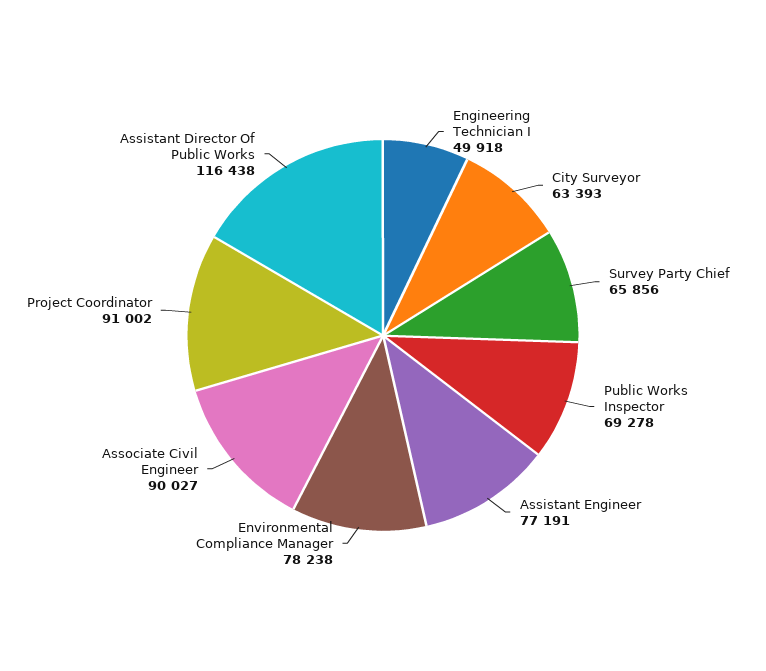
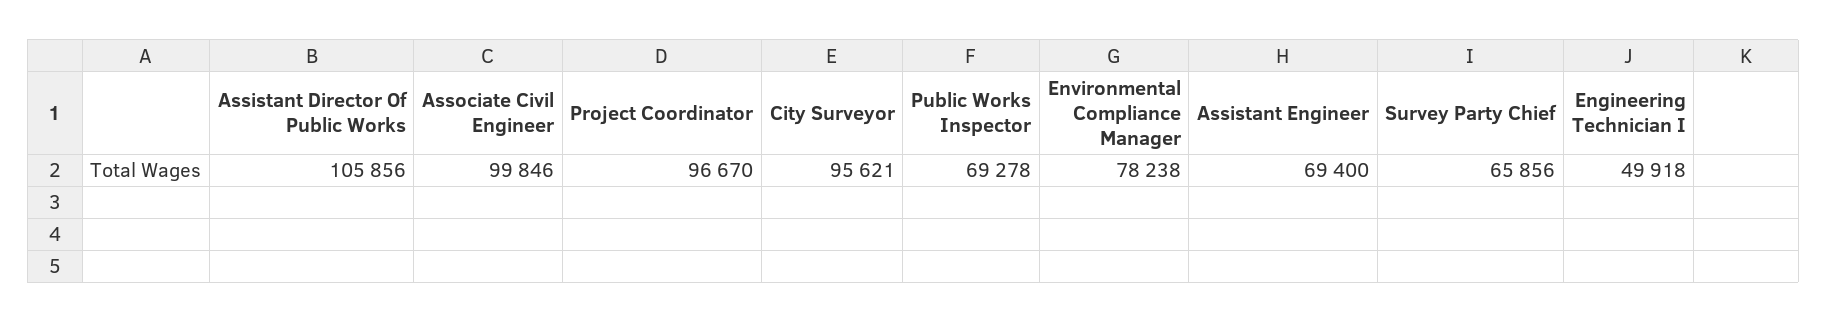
  {
    "Engineering Technician I": 49918,
-   "City Surveyor": 63393,
+   "City Surveyor": 95621,
    "Survey Party Chief": 65856,
    "Public Works Inspector": 69278,
-   "Assistant Engineer": 77191,
+   "Assistant Engineer": 69400,
    "Environmental Compliance Manager": 78238,
-   "Associate Civil Engineer": 90027,
+   "Associate Civil Engineer": 99846,
-   "Project Coordinator": 91002,
+   "Project Coordinator": 96670,
-   "Assistant Director Of Public Works": 116438
+   "Assistant Director Of Public Works": 105856
  }

